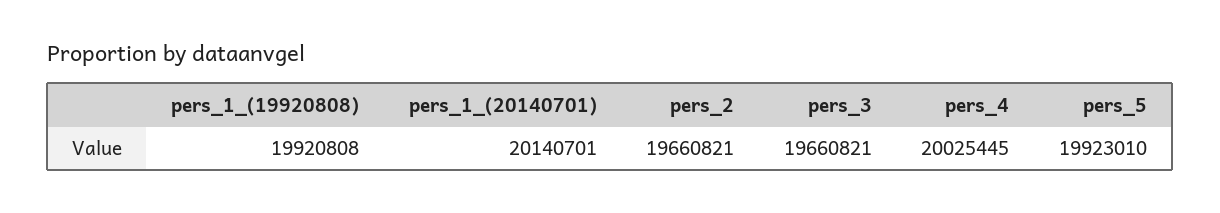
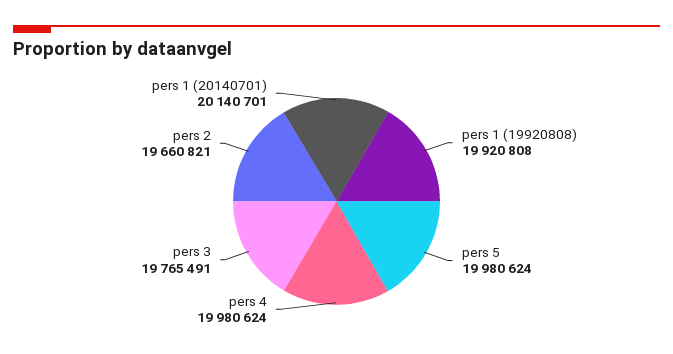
  {
    "pers_1_(19920808)": 19920808,
    "pers_1_(20140701)": 20140701,
    "pers_2": 19660821,
-   "pers_3": 19660821,
+   "pers_3": 19765491,
-   "pers_4": 20025445,
+   "pers_4": 19980624,
-   "pers_5": 19923010
+   "pers_5": 19980624
  }

